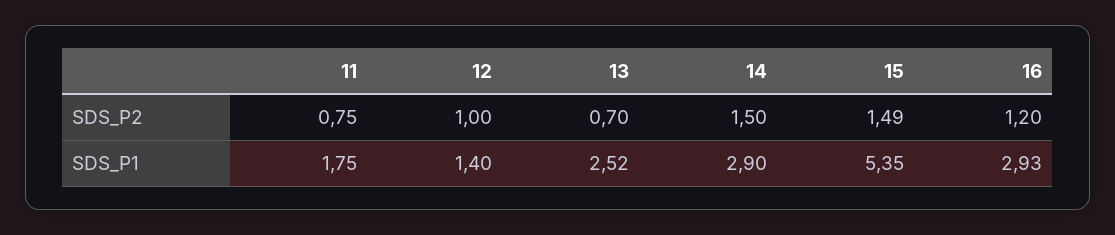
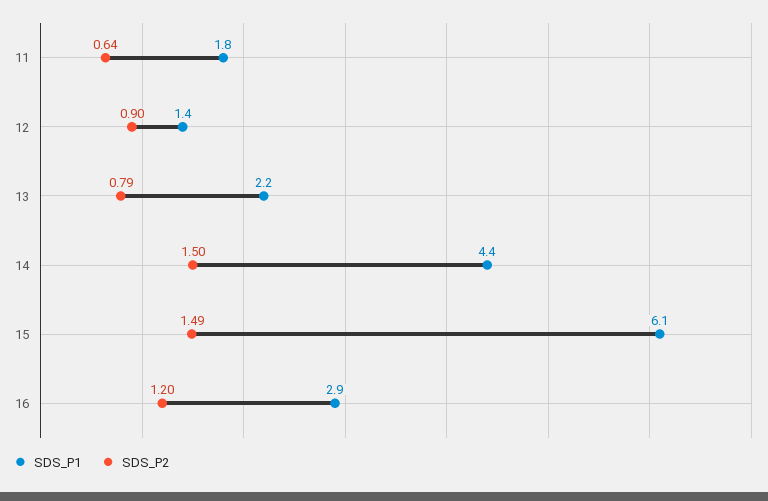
  {
    "SDS_P2": {
-     "11": 0.75,
+     "11": 0.64,
-     "12": 1,
+     "12": 0.9,
-     "13": 0.7,
+     "13": 0.79,
      "14": 1.5,
      "15": 1.49,
      "16": 1.2
    },
    "SDS_P1": {
      "11": 1.75,
      "12": 1.4,
-     "13": 2.52,
+     "13": 2.2,
-     "14": 2.9,
+     "14": 4.4,
-     "15": 5.35,
+     "15": 6.1,
      "16": 2.93
    }
  }

